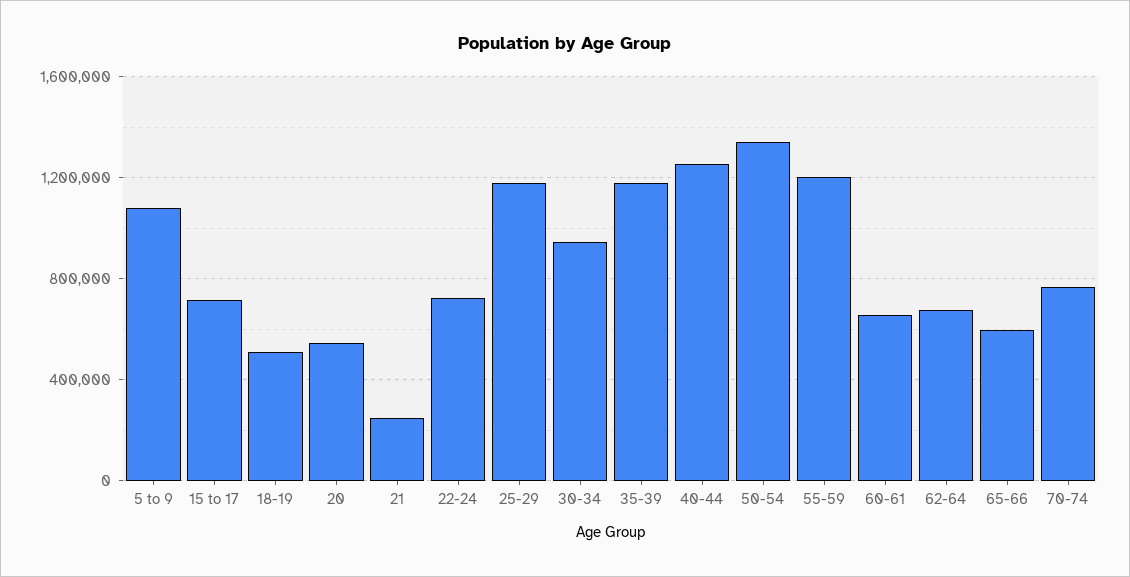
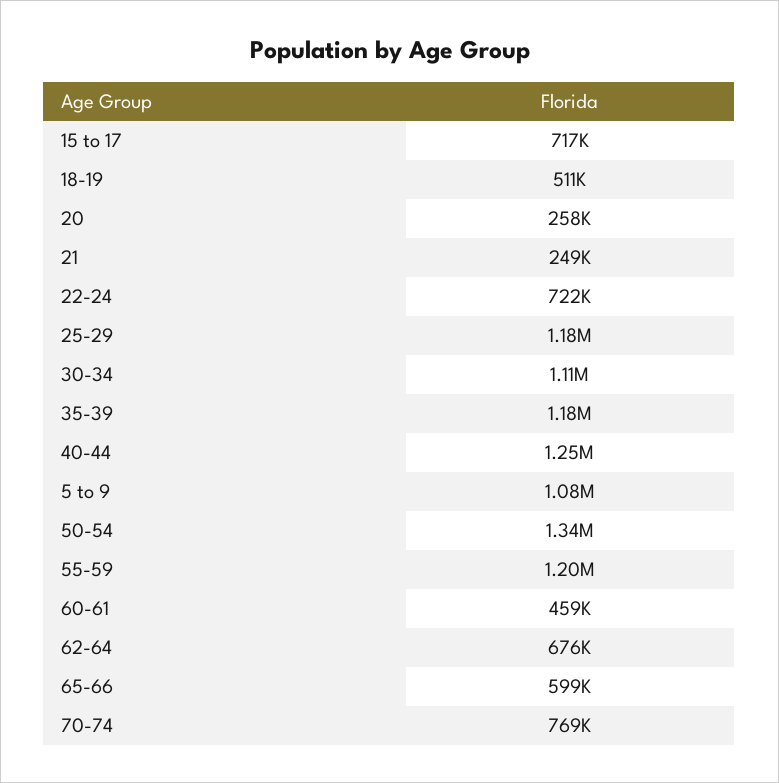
  {
    "5 to 9": 1080000,
    "15 to 17": 717000,
    "18-19": 511000,
-   "20": 550000,
+   "20": 258000,
    "21": 249000,
    "22-24": 722000,
    "25-29": 1180000,
-   "30-34": 950000,
+   "30-34": 1110000,
    "35-39": 1180000,
    "40-44": 1250000,
    "50-54": 1340000,
    "55-59": 1200000,
-   "60-61": 650000,
+   "60-61": 459000,
    "62-64": 676000,
    "65-66": 599000,
    "70-74": 769000
  }

